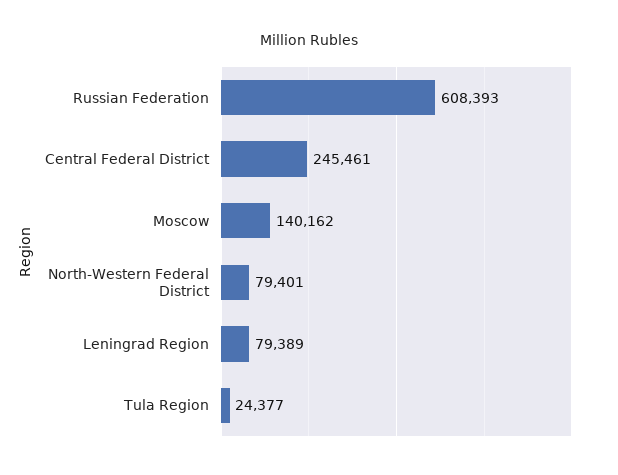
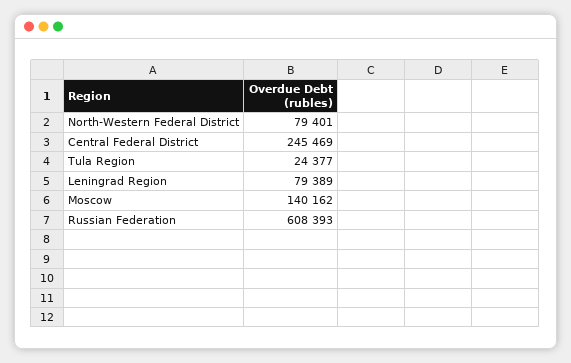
  {
    "Russian Federation": 608393,
-   "Central Federal District": 245461,
+   "Central Federal District": 245469,
    "Moscow": 140162,
    "North-Western Federal District": 79401,
    "Leningrad Region": 79389,
    "Tula Region": 24377
  }

